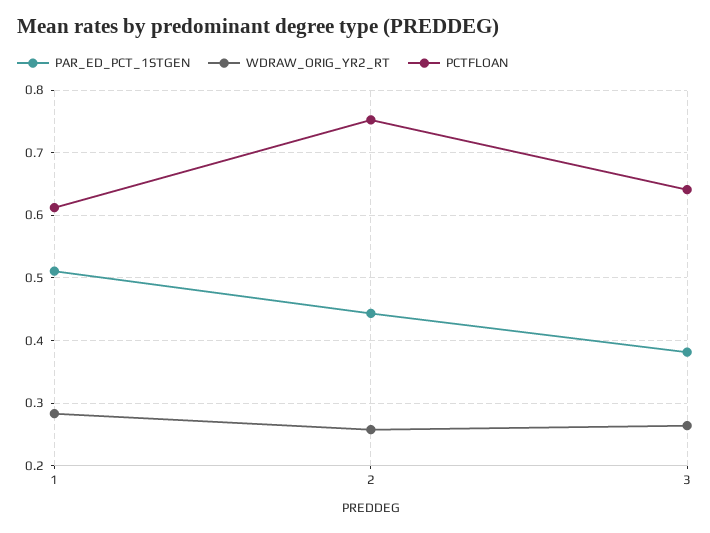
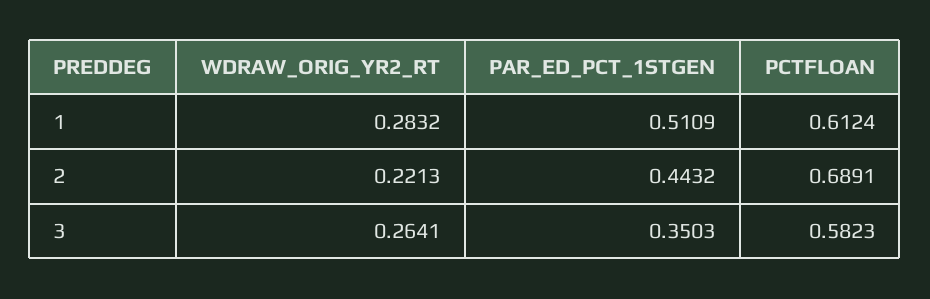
  {
    "PAR_ED_PCT_1STGEN": {
      "1": 0.5109,
      "2": 0.4432,
-     "3": 0.38
+     "3": 0.3503
    },
    "WDRAW_ORIG_YR2_RT": {
      "1": 0.2832,
-     "2": 0.26,
+     "2": 0.2213,
      "3": 0.2641
    },
    "PCTFLOAN": {
      "1": 0.6124,
-     "2": 0.75,
+     "2": 0.6891,
-     "3": 0.64
+     "3": 0.5823
    }
  }

